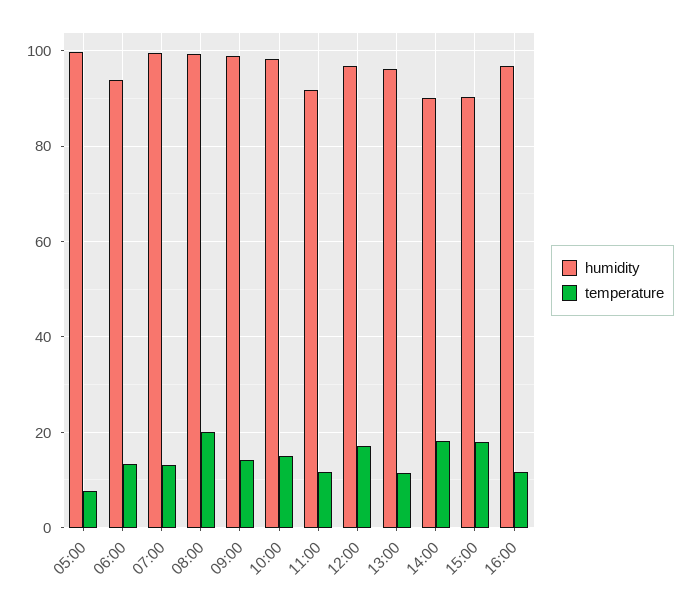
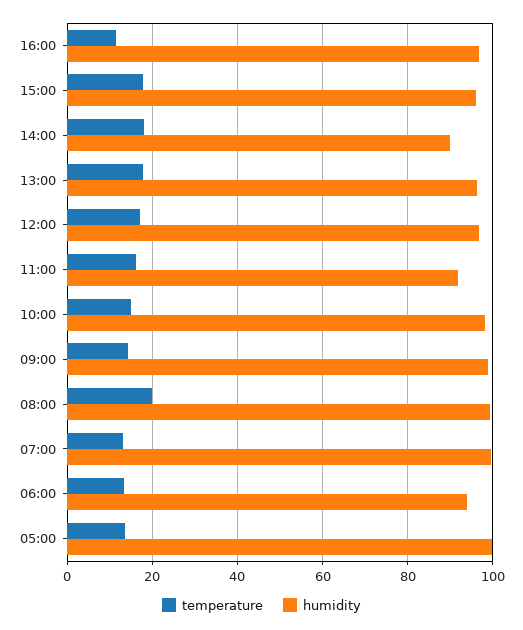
  {
    "humidity": {
      "05:00": 100,
      "06:00": 94,
      "07:00": 100,
      "08:00": 100,
      "09:00": 98,
      "10:00": 98,
      "11:00": 92,
      "12:00": 96,
      "13:00": 96,
      "14:00": 90,
-     "15:00": 90,
+     "15:00": 96,
      "16:00": 96
    },
    "temperature": {
-     "05:00": 8,
+     "05:00": 14,
      "06:00": 14,
      "07:00": 14,
      "08:00": 20,
      "09:00": 14,
      "10:00": 16,
-     "11:00": 12,
+     "11:00": 16,
      "12:00": 18,
-     "13:00": 12,
+     "13:00": 18,
      "14:00": 18,
      "15:00": 18,
      "16:00": 12
    }
  }

